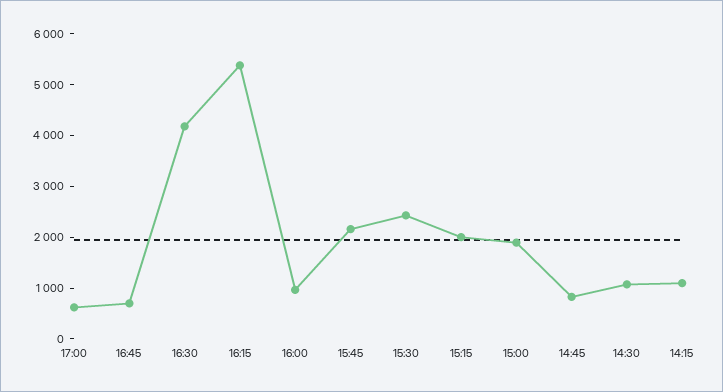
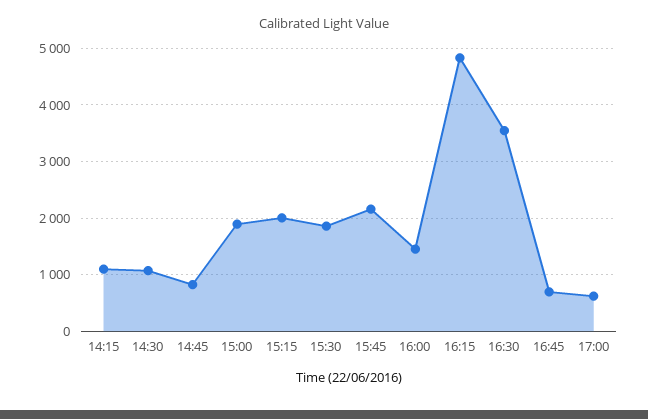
  {
    "17:00": 600,
    "16:45": 600,
-   "16:30": 4200,
+   "16:30": 3600,
-   "16:15": 5400,
+   "16:15": 4800,
-   "16:00": 1000,
+   "16:00": 1400,
    "15:45": 2200,
-   "15:30": 2400,
+   "15:30": 1800,
    "15:15": 2000,
    "15:00": 1800,
    "14:45": 800,
    "14:30": 1000,
    "14:15": 1000
  }

